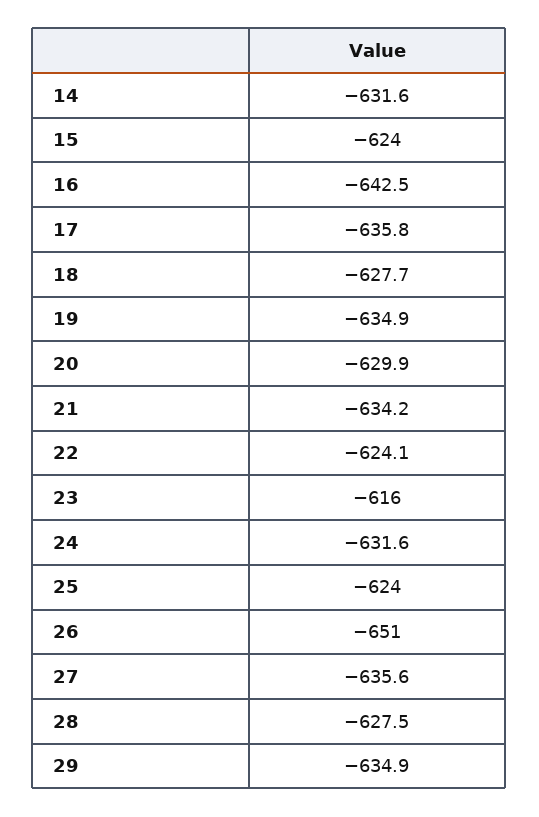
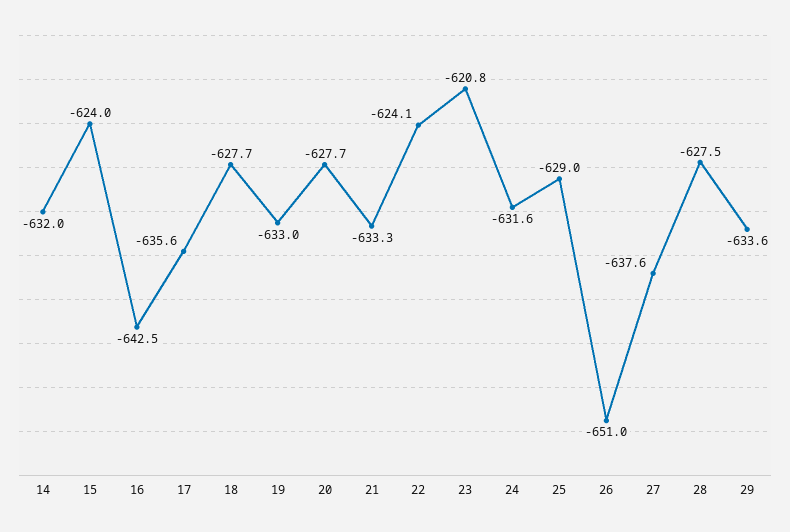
  {
-   "14": -631.6,
+   "14": -632,
    "15": -624,
    "16": -642.5,
-   "17": -635.8,
+   "17": -635.6,
    "18": -627.7,
-   "19": -634.9,
+   "19": -633,
-   "20": -629.9,
+   "20": -627.7,
-   "21": -634.2,
+   "21": -633.3,
    "22": -624.1,
-   "23": -616,
+   "23": -620.8,
    "24": -631.6,
-   "25": -624,
+   "25": -629,
    "26": -651,
-   "27": -635.6,
+   "27": -637.6,
    "28": -627.5,
-   "29": -634.9
+   "29": -633.6
  }

